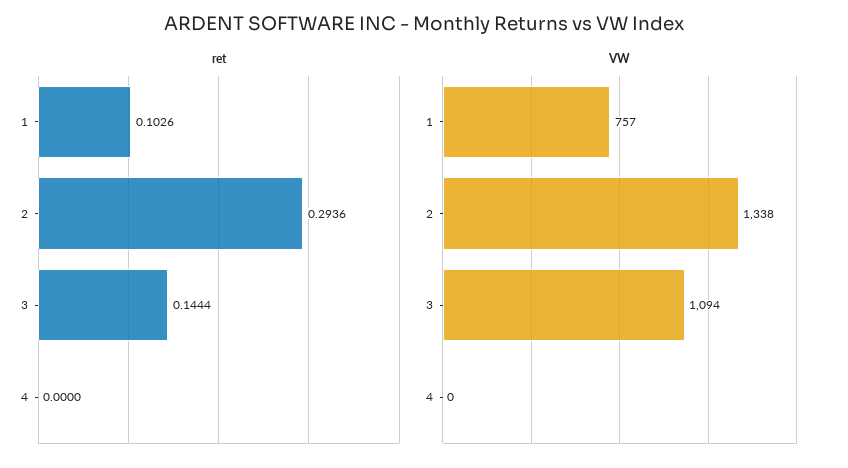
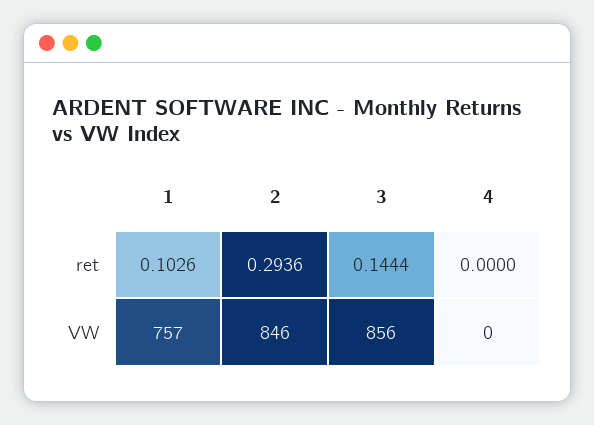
  {
    "ret": {
      "1": 0.1026,
      "2": 0.2936,
      "3": 0.1444,
      "4": 0
    },
    "VW": {
      "1": 757,
-     "2": 1338,
+     "2": 846,
-     "3": 1094,
+     "3": 856,
      "4": 0
    }
  }

